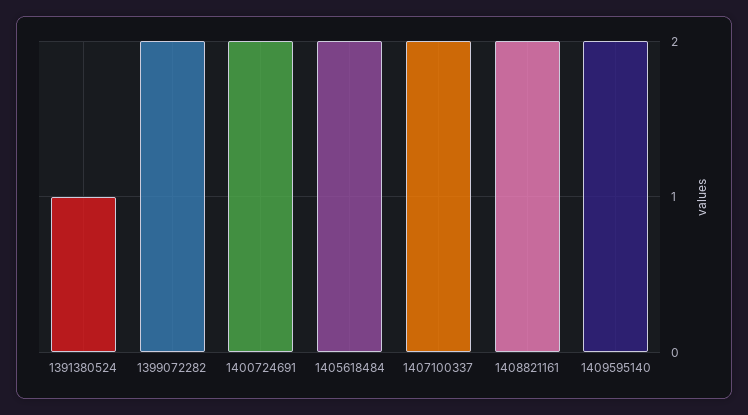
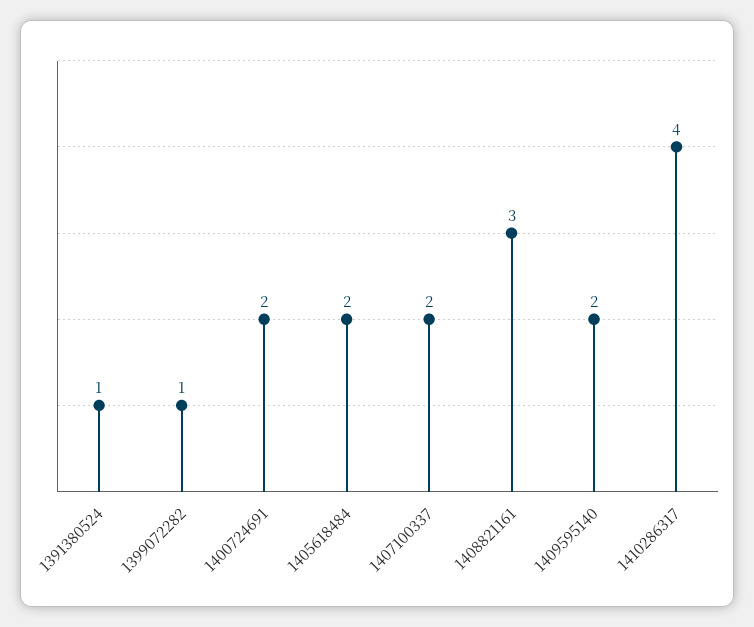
  {
    "1391380524": 1,
-   "1399072282": 2,
+   "1399072282": 1,
    "1400724691": 2,
    "1405618484": 2,
    "1407100337": 2,
-   "1408821161": 2,
+   "1408821161": 3,
-   "1409595140": 2
+   "1409595140": 2,
+   "1410286317": 4
  }

